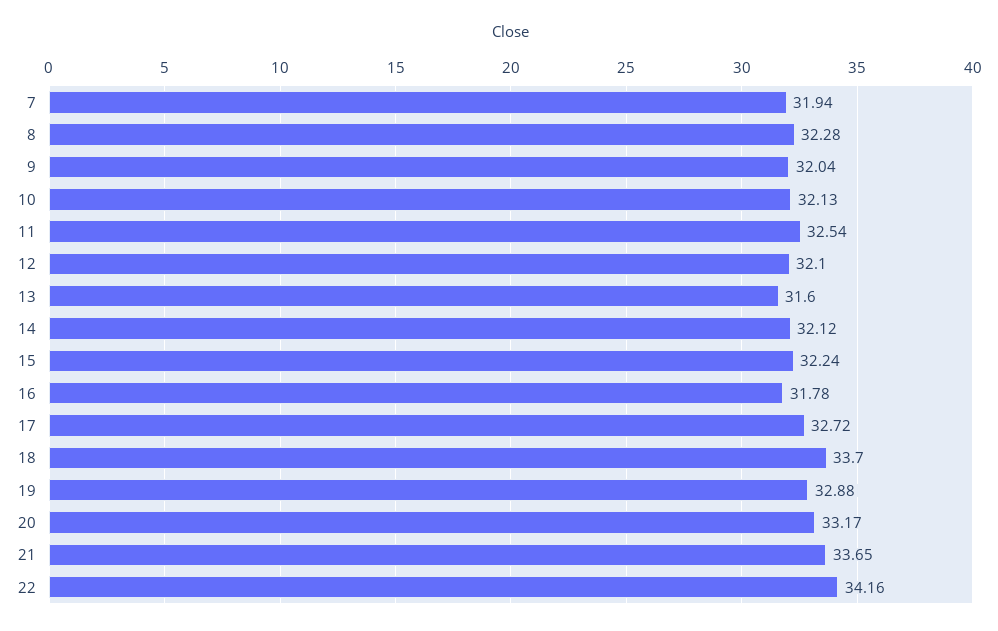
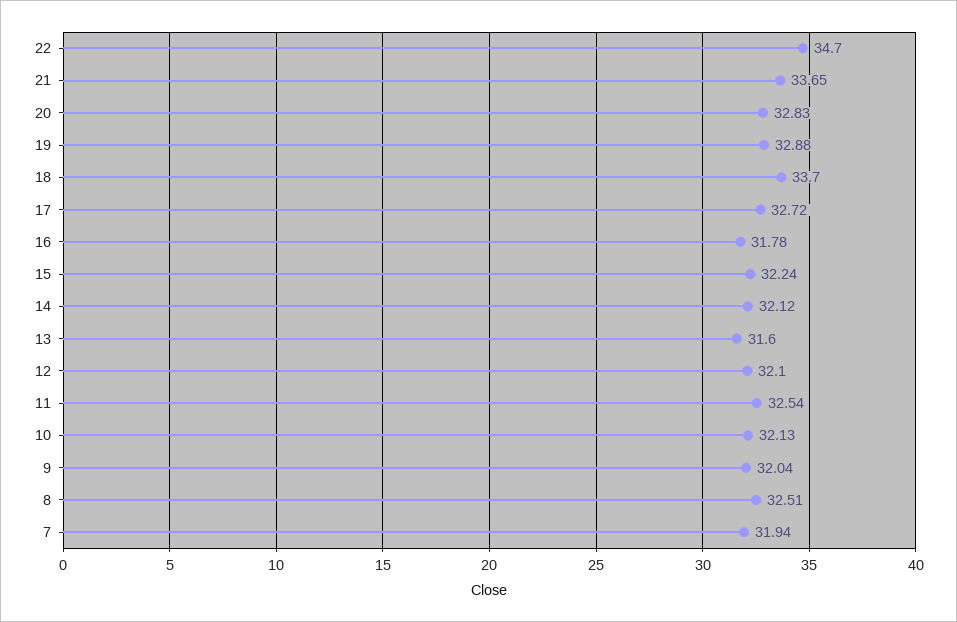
  {
    "7": 31.94,
-   "8": 32.28,
+   "8": 32.51,
    "9": 32.04,
    "10": 32.13,
    "11": 32.54,
    "12": 32.1,
    "13": 31.6,
    "14": 32.12,
    "15": 32.24,
    "16": 31.78,
    "17": 32.72,
    "18": 33.7,
    "19": 32.88,
-   "20": 33.17,
+   "20": 32.83,
    "21": 33.65,
-   "22": 34.16
+   "22": 34.7
  }

